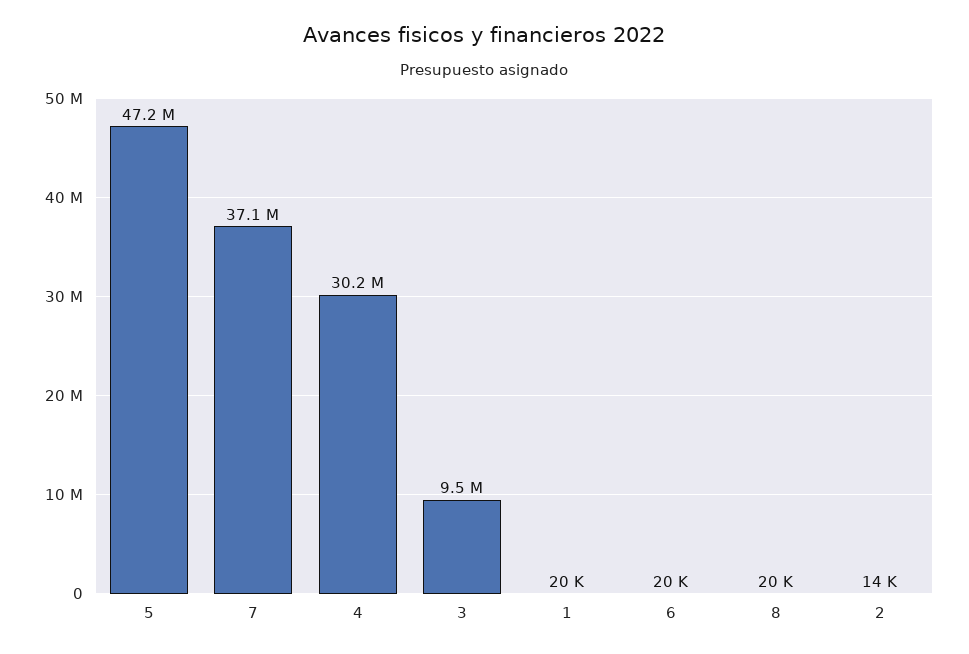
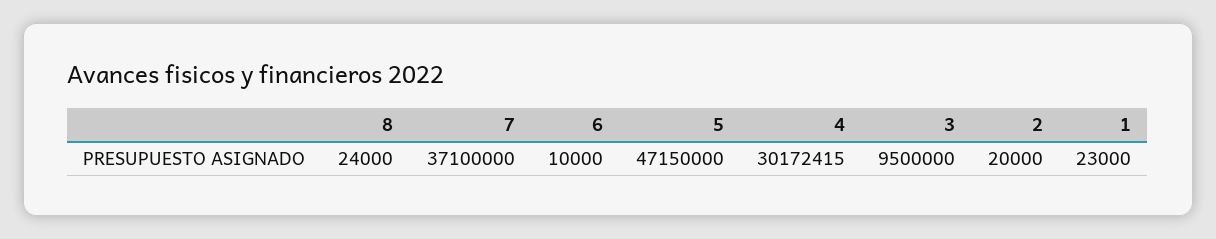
  {
    "5": 47150000,
    "7": 37100000,
    "4": 30172415,
    "3": 9500000,
-   "1": 20000,
+   "1": 23000,
-   "6": 20000,
+   "6": 10000,
-   "8": 20000,
+   "8": 24000,
-   "2": 14000
+   "2": 20000
  }

